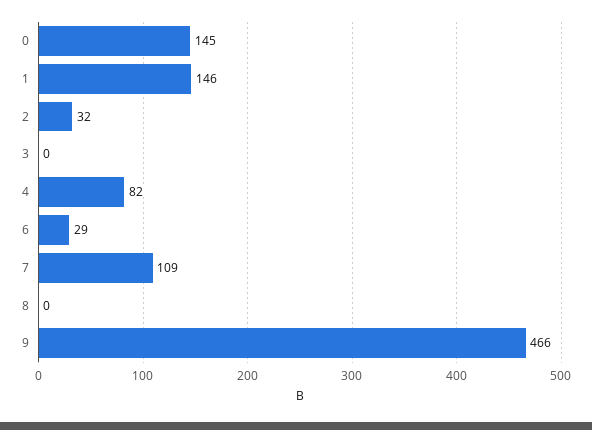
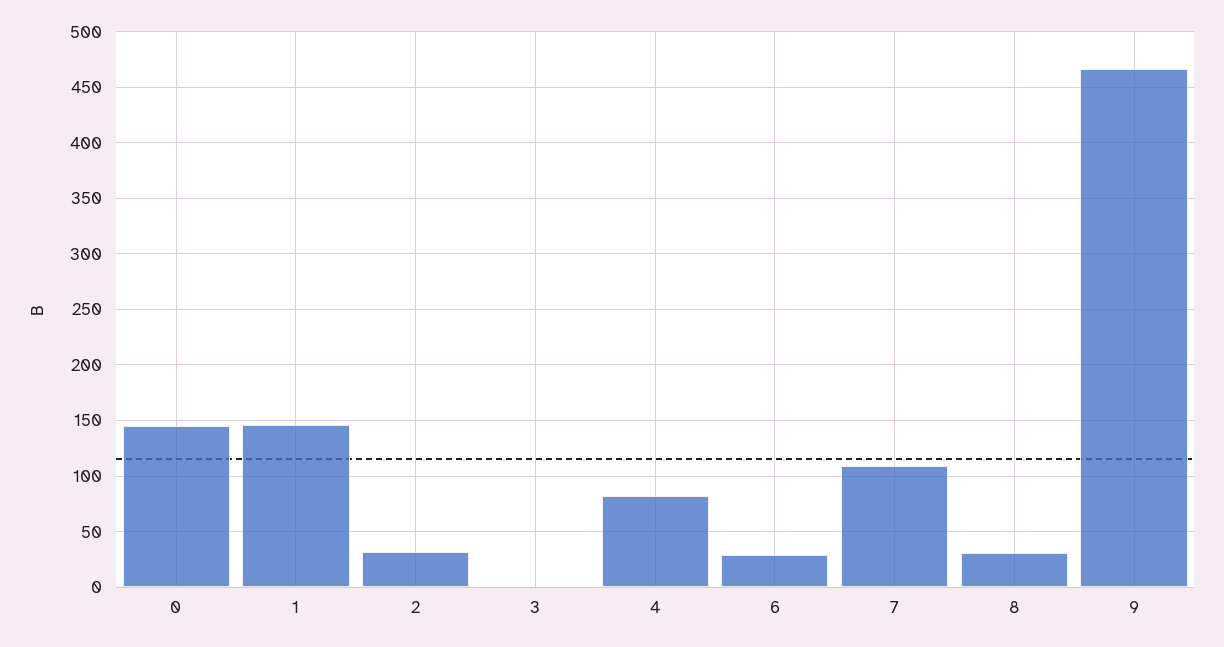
  {
    "0": 145,
    "1": 146,
    "2": 32,
    "3": 0,
    "4": 82,
    "6": 29,
    "7": 109,
-   "8": 0,
+   "8": 30,
    "9": 466
  }

